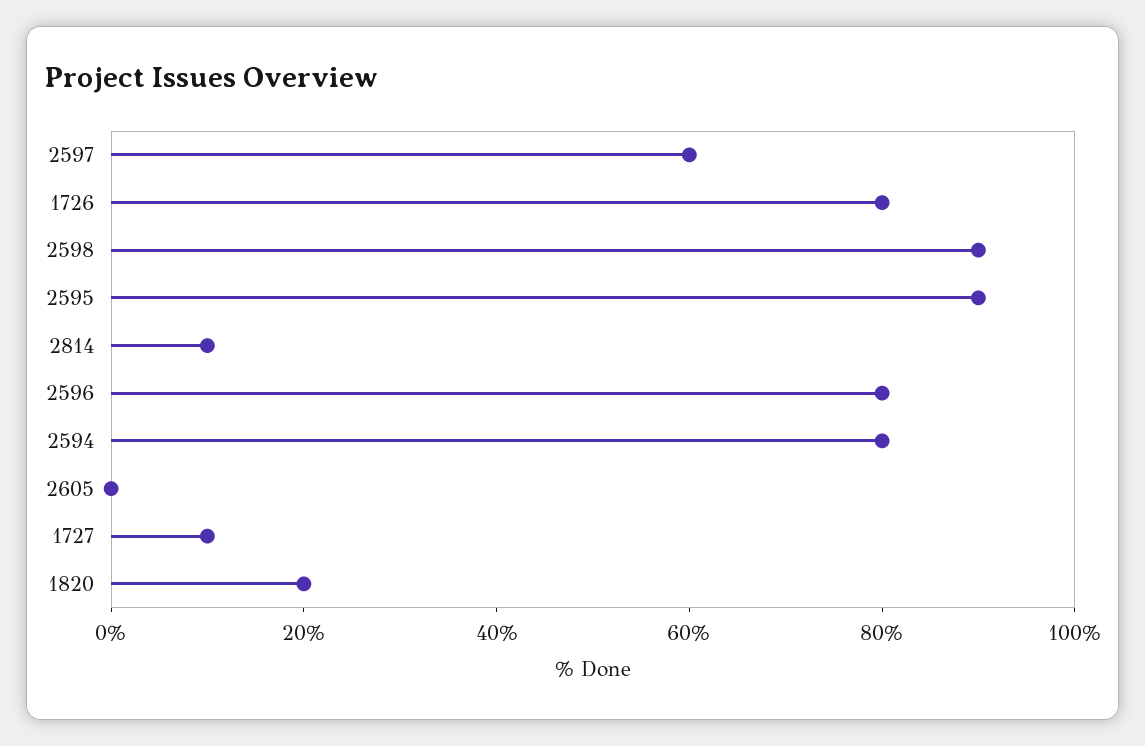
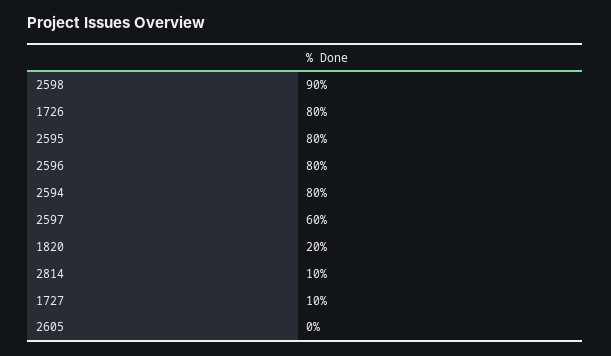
  {
    "2597": 60,
    "1726": 80,
    "2598": 90,
-   "2595": 90,
+   "2595": 80,
    "2814": 10,
    "2596": 80,
    "2594": 80,
    "2605": 0,
    "1727": 10,
    "1820": 20
  }

